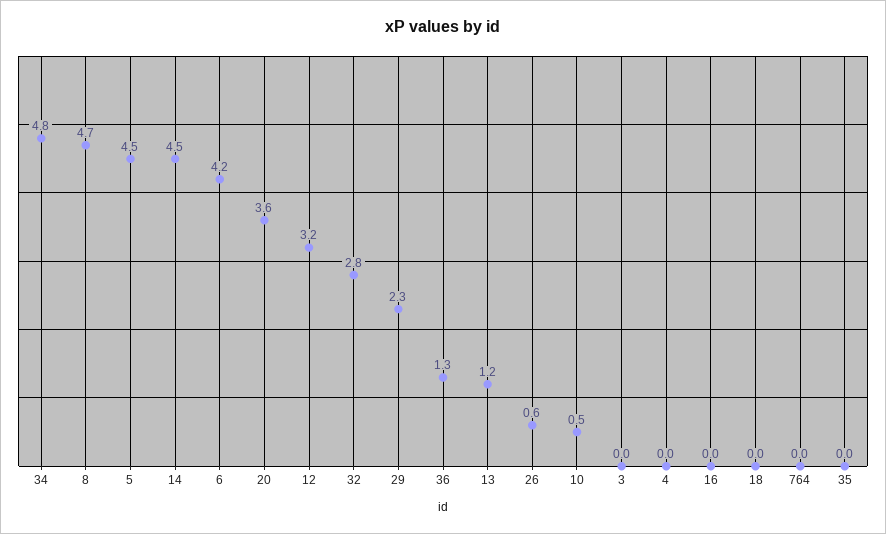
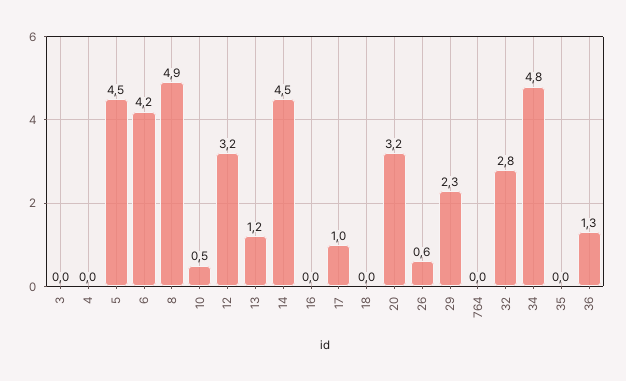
  {
    "34": 4.8,
-   "8": 4.7,
+   "8": 4.9,
    "5": 4.5,
    "14": 4.5,
    "6": 4.2,
-   "20": 3.6,
+   "20": 3.2,
    "12": 3.2,
    "32": 2.8,
    "29": 2.3,
    "36": 1.3,
    "13": 1.2,
    "26": 0.6,
    "10": 0.5,
    "3": 0,
    "4": 0,
    "16": 0,
    "18": 0,
    "764": 0,
-   "35": 0
+   "35": 0,
+   "17": 1
  }

